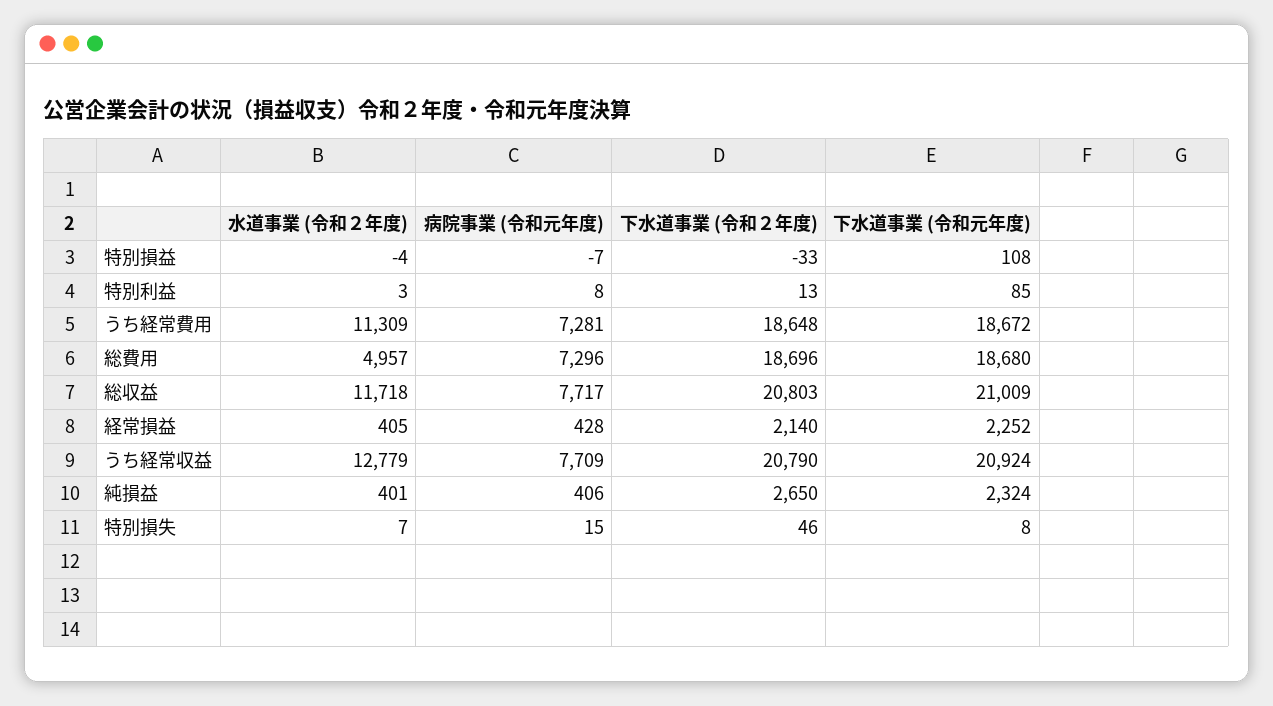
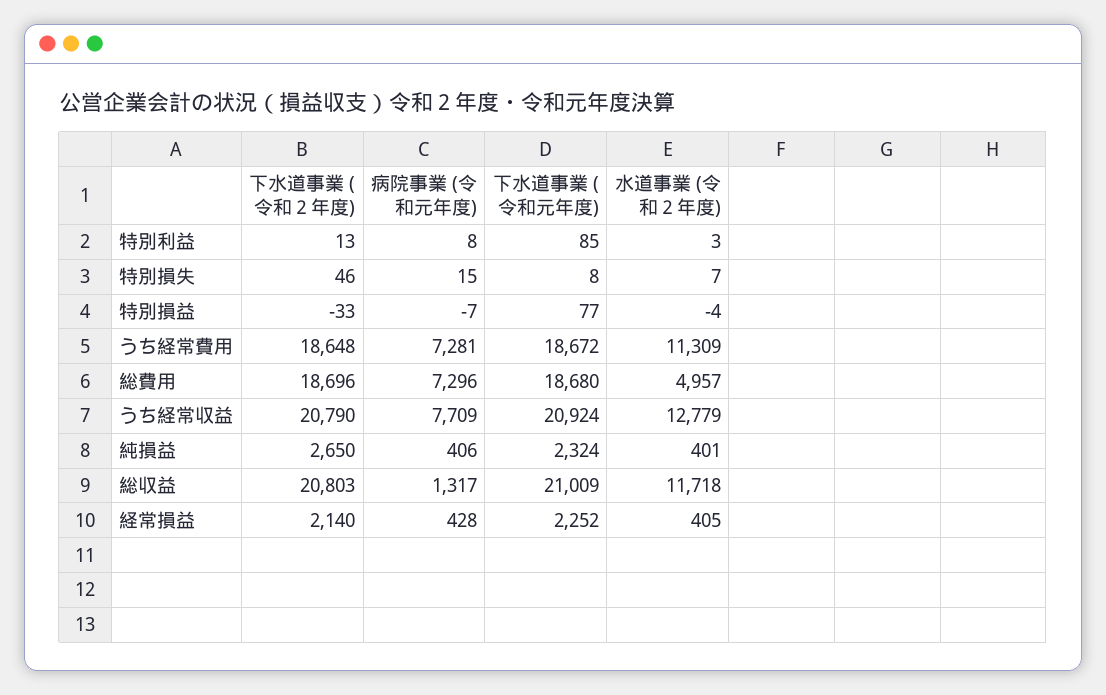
  {
    "水道事業 (令和２年度)": {
      "特別損益": -4,
      "特別利益": 3,
      "うち経常費用": 11309,
      "総費用": 4957,
      "総収益": 11718,
      "経常損益": 405,
      "うち経常収益": 12779,
      "純損益": 401,
      "特別損失": 7
    },
    "病院事業 (令和元年度)": {
      "特別損益": -7,
      "特別利益": 8,
      "うち経常費用": 7281,
      "総費用": 7296,
-     "総収益": 7717,
+     "総収益": 1317,
      "経常損益": 428,
      "うち経常収益": 7709,
      "純損益": 406,
      "特別損失": 15
    },
    "下水道事業 (令和２年度)": {
      "特別損益": -33,
      "特別利益": 13,
      "うち経常費用": 18648,
      "総費用": 18696,
      "総収益": 20803,
      "経常損益": 2140,
      "うち経常収益": 20790,
      "純損益": 2650,
      "特別損失": 46
    },
    "下水道事業 (令和元年度)": {
-     "特別損益": 108,
+     "特別損益": 77,
      "特別利益": 85,
      "うち経常費用": 18672,
      "総費用": 18680,
      "総収益": 21009,
      "経常損益": 2252,
      "うち経常収益": 20924,
      "純損益": 2324,
      "特別損失": 8
    }
  }

